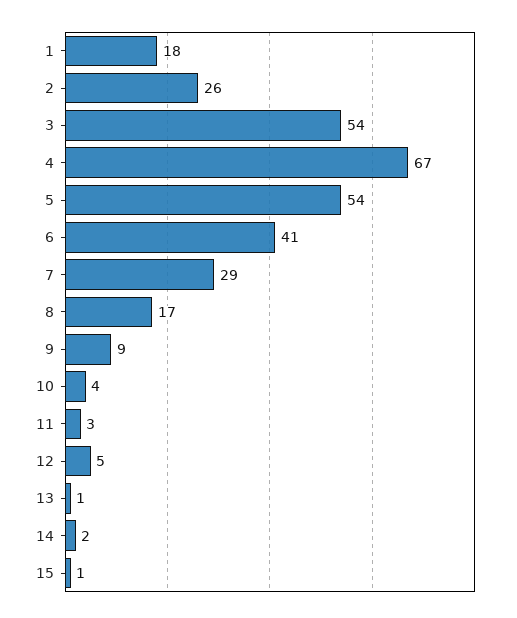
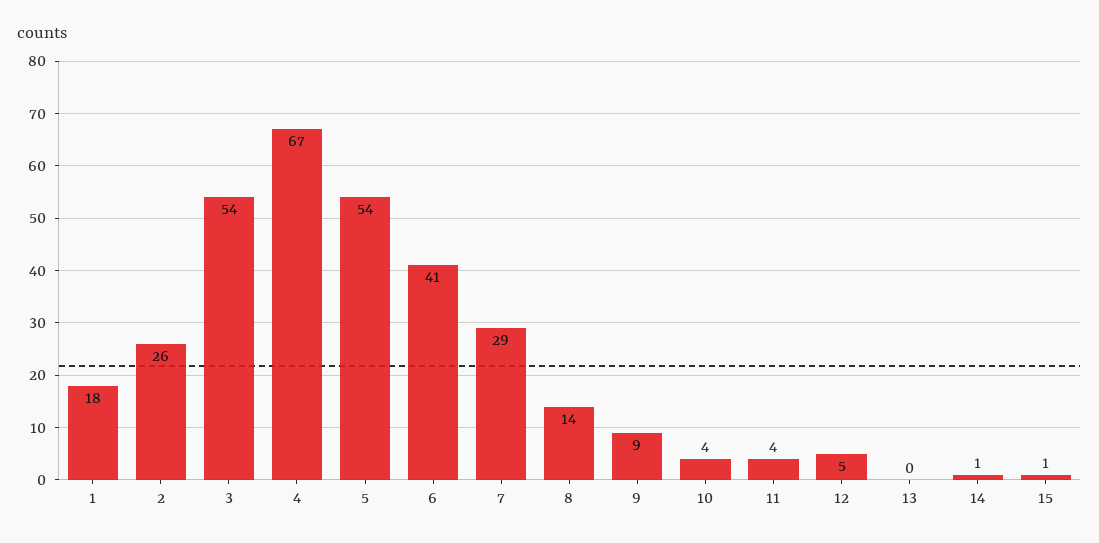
  {
    "1": 18,
    "2": 26,
    "3": 54,
    "4": 67,
    "5": 54,
    "6": 41,
    "7": 29,
-   "8": 17,
+   "8": 14,
    "9": 9,
    "10": 4,
-   "11": 3,
+   "11": 4,
    "12": 5,
-   "13": 1,
+   "13": 0,
-   "14": 2,
+   "14": 1,
    "15": 1
  }

